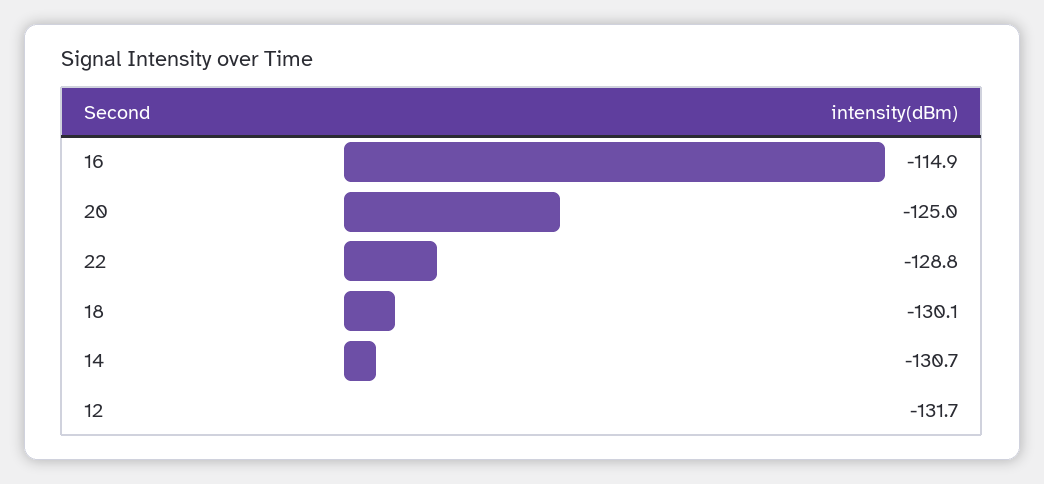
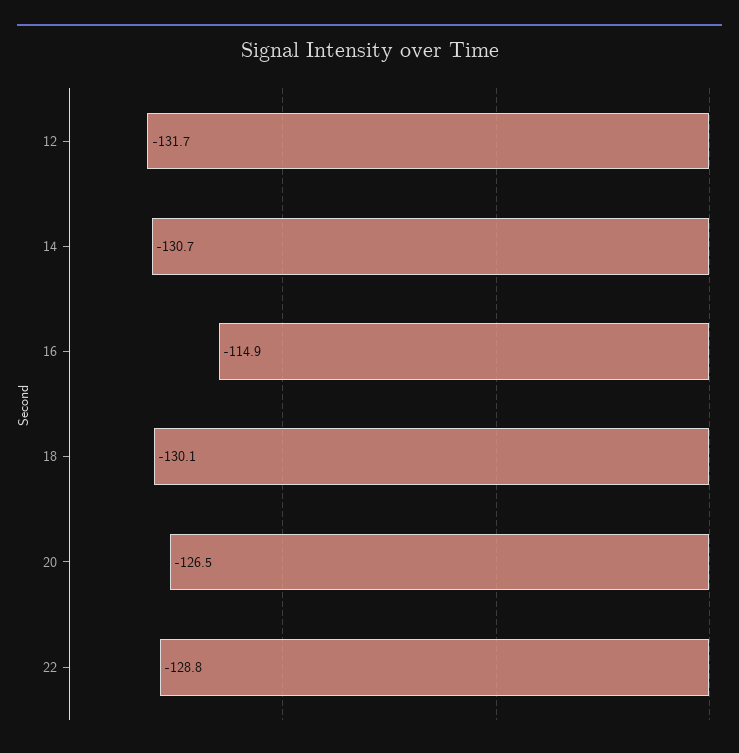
  {
    "16": -114.9,
-   "20": -125,
+   "20": -126.5,
    "22": -128.8,
    "18": -130.1,
    "14": -130.7,
    "12": -131.7
  }

